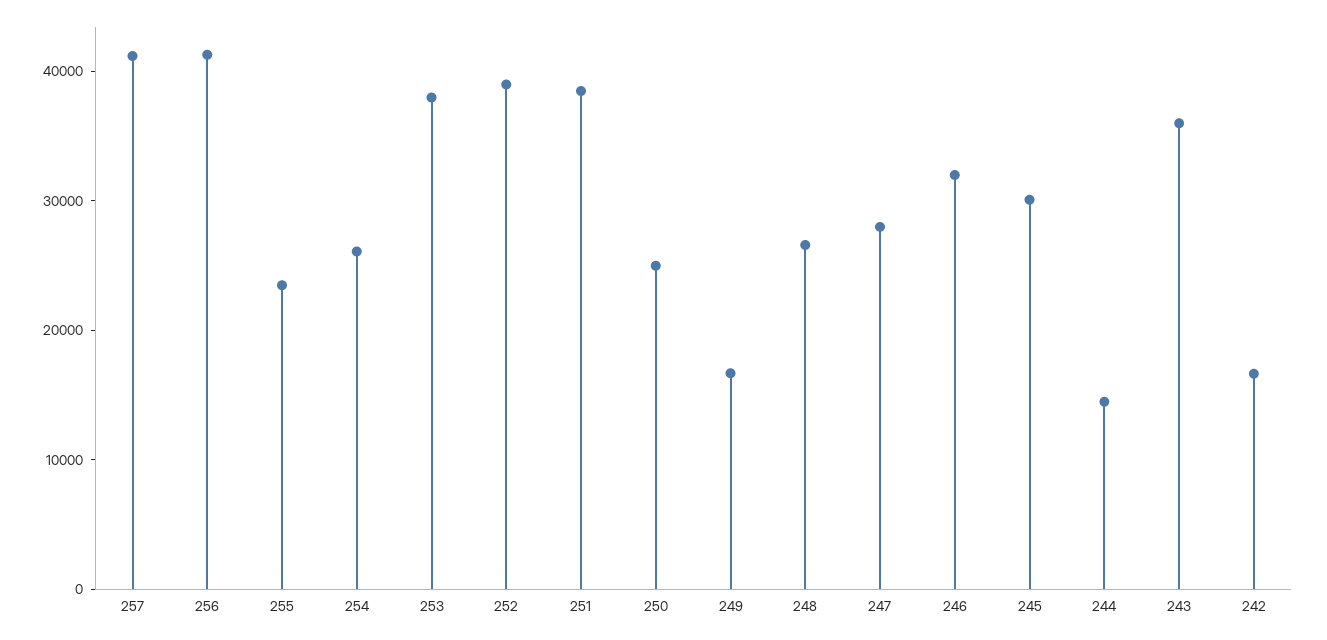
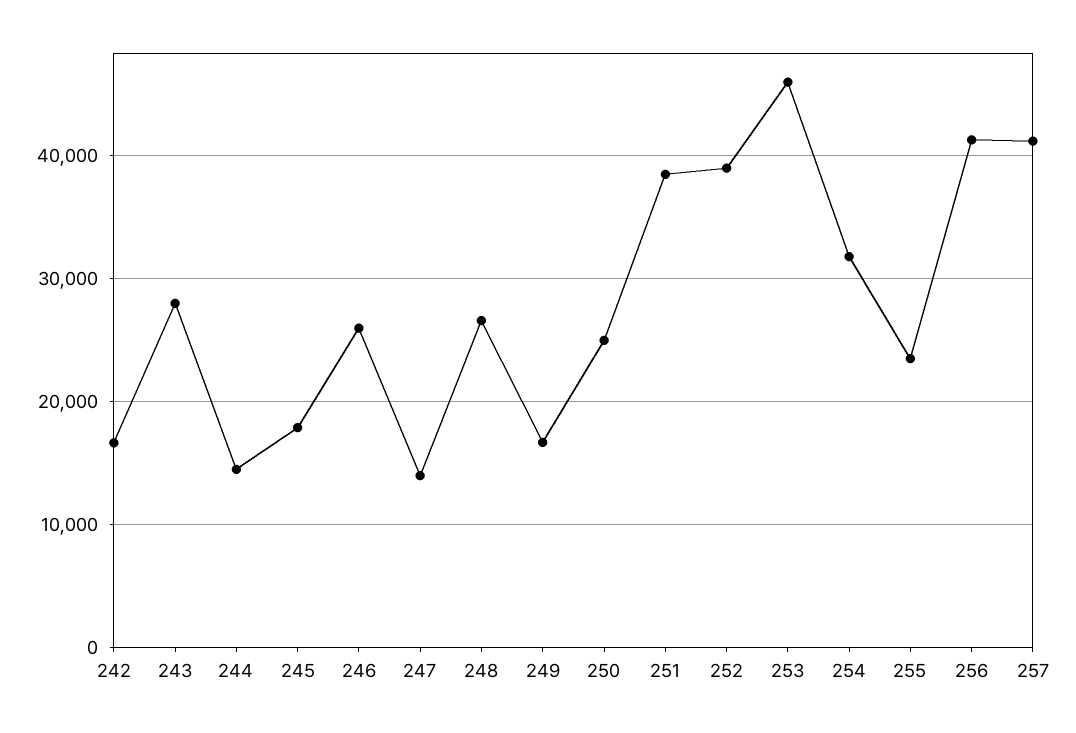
  {
    "257": 41000,
    "256": 41000,
    "255": 24000,
-   "254": 26000,
+   "254": 32000,
-   "253": 38000,
+   "253": 46000,
    "252": 39000,
    "251": 39000,
    "250": 25000,
    "249": 17000,
    "248": 27000,
-   "247": 28000,
+   "247": 14000,
-   "246": 32000,
+   "246": 26000,
-   "245": 30000,
+   "245": 18000,
    "244": 15000,
-   "243": 36000,
+   "243": 28000,
    "242": 17000
  }

